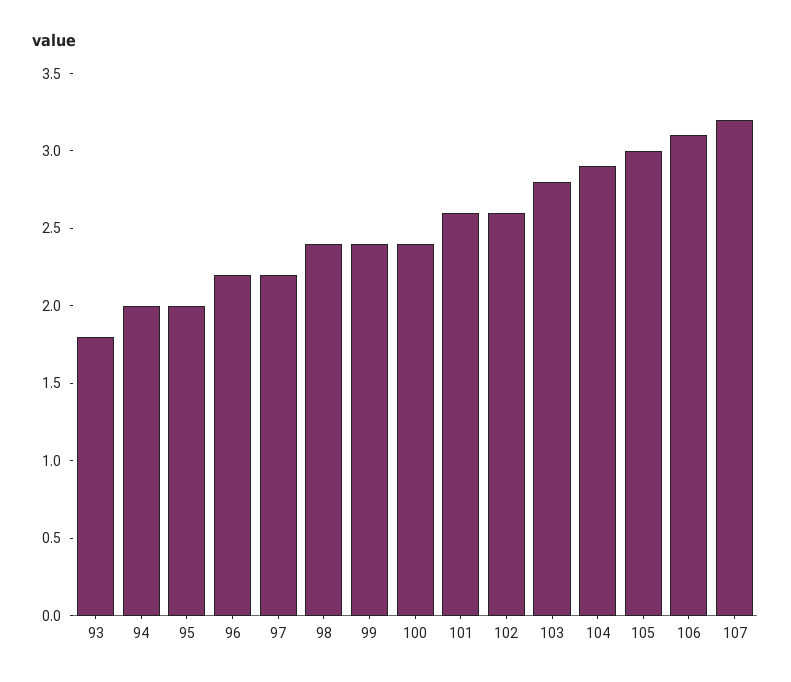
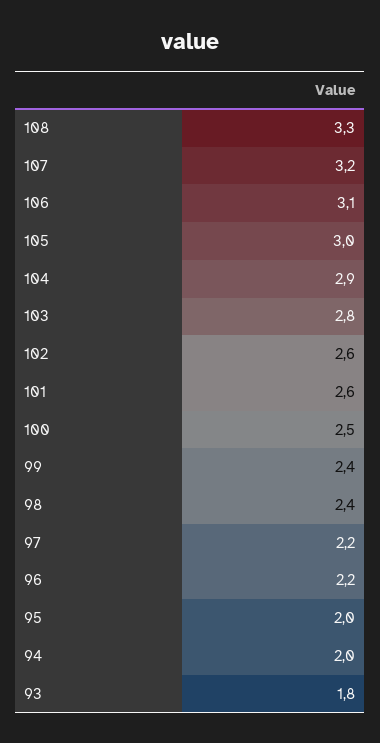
  {
    "93": 1.8,
    "94": 2,
    "95": 2,
    "96": 2.2,
    "97": 2.2,
    "98": 2.4,
    "99": 2.4,
-   "100": 2.4,
+   "100": 2.5,
    "101": 2.6,
    "102": 2.6,
    "103": 2.8,
    "104": 2.9,
    "105": 3,
    "106": 3.1,
-   "107": 3.2
+   "107": 3.2,
+   "108": 3.3
  }

